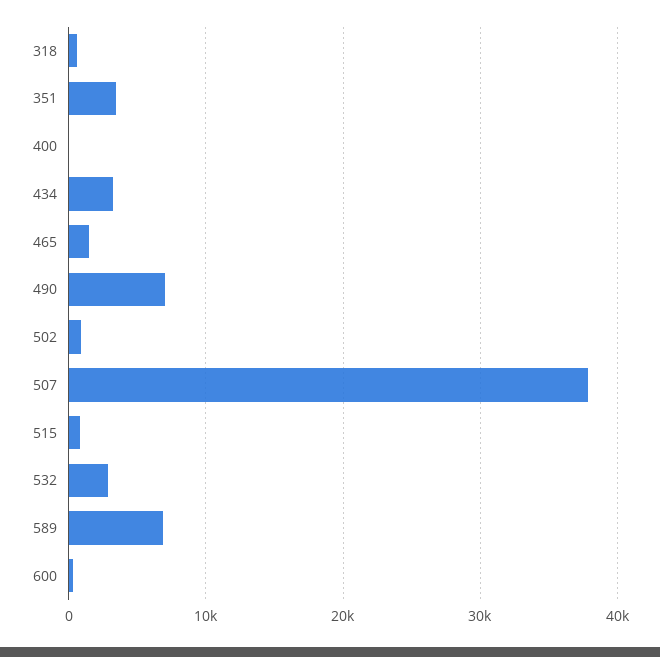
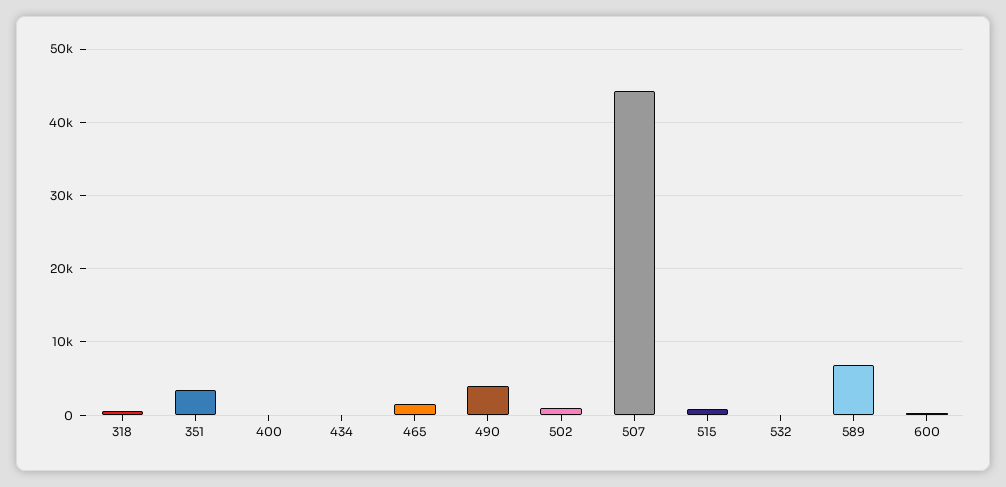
  {
    "318": 1000,
    "351": 3000,
    "400": 0,
-   "434": 3000,
+   "434": 0,
    "465": 1000,
-   "490": 7000,
+   "490": 4000,
    "502": 1000,
-   "507": 38000,
+   "507": 44000,
    "515": 1000,
-   "532": 3000,
+   "532": 0,
    "589": 7000,
    "600": 0
  }

